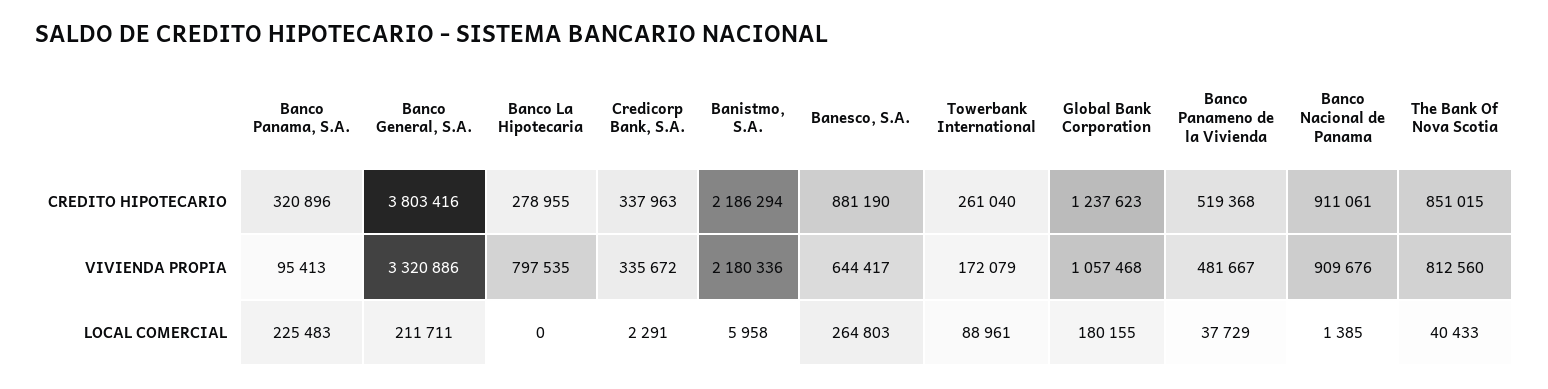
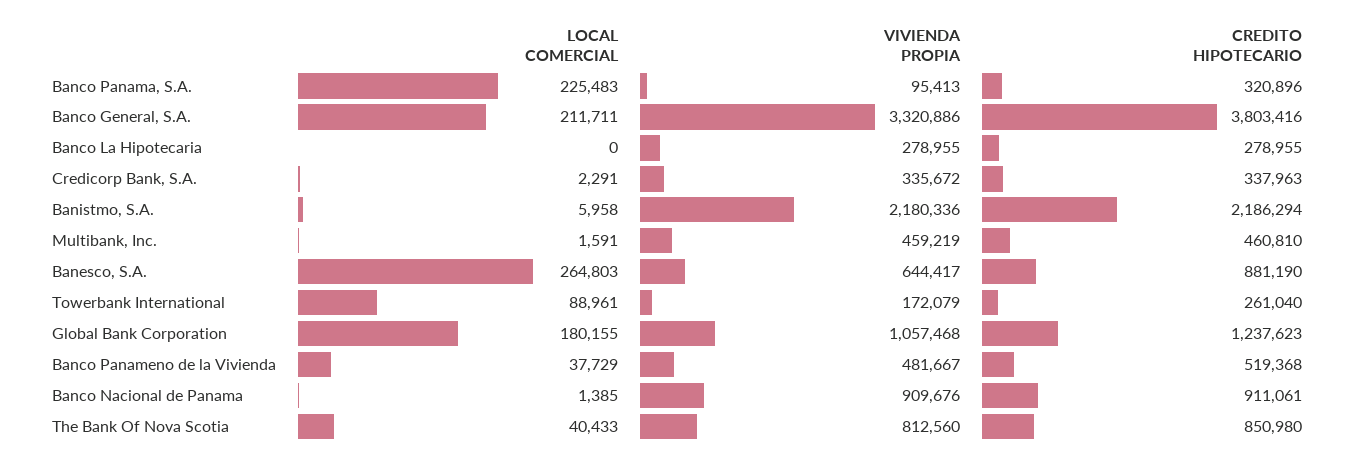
  {
    "Banco Panama, S.A.": {
      "CREDITO HIPOTECARIO": 320896,
      "VIVIENDA PROPIA": 95413,
      "LOCAL COMERCIAL": 225483
    },
    "Banco General, S.A.": {
      "CREDITO HIPOTECARIO": 3803416,
      "VIVIENDA PROPIA": 3320886,
      "LOCAL COMERCIAL": 211711
    },
    "Banco La Hipotecaria": {
      "CREDITO HIPOTECARIO": 278955,
-     "VIVIENDA PROPIA": 797535,
+     "VIVIENDA PROPIA": 278955,
      "LOCAL COMERCIAL": 0
    },
    "Credicorp Bank, S.A.": {
      "CREDITO HIPOTECARIO": 337963,
      "VIVIENDA PROPIA": 335672,
      "LOCAL COMERCIAL": 2291
    },
    "Banistmo, S.A.": {
      "CREDITO HIPOTECARIO": 2186294,
      "VIVIENDA PROPIA": 2180336,
      "LOCAL COMERCIAL": 5958
    },
    "Banesco, S.A.": {
      "CREDITO HIPOTECARIO": 881190,
      "VIVIENDA PROPIA": 644417,
      "LOCAL COMERCIAL": 264803
    },
    "Towerbank International": {
      "CREDITO HIPOTECARIO": 261040,
      "VIVIENDA PROPIA": 172079,
      "LOCAL COMERCIAL": 88961
    },
    "Global Bank Corporation": {
      "CREDITO HIPOTECARIO": 1237623,
      "VIVIENDA PROPIA": 1057468,
      "LOCAL COMERCIAL": 180155
    },
    "Banco Panameno de la Vivienda": {
      "CREDITO HIPOTECARIO": 519368,
      "VIVIENDA PROPIA": 481667,
      "LOCAL COMERCIAL": 37729
    },
    "Banco Nacional de Panama": {
      "CREDITO HIPOTECARIO": 911061,
      "VIVIENDA PROPIA": 909676,
      "LOCAL COMERCIAL": 1385
    },
    "The Bank Of Nova Scotia": {
-     "CREDITO HIPOTECARIO": 851015,
+     "CREDITO HIPOTECARIO": 850980,
      "VIVIENDA PROPIA": 812560,
      "LOCAL COMERCIAL": 40433
-   }
+   },
+   "Multibank, Inc.": {
+     "LOCAL COMERCIAL": 1591,
+     "VIVIENDA PROPIA": 459219,
+     "CREDITO HIPOTECARIO": 460810
+   }
  }

